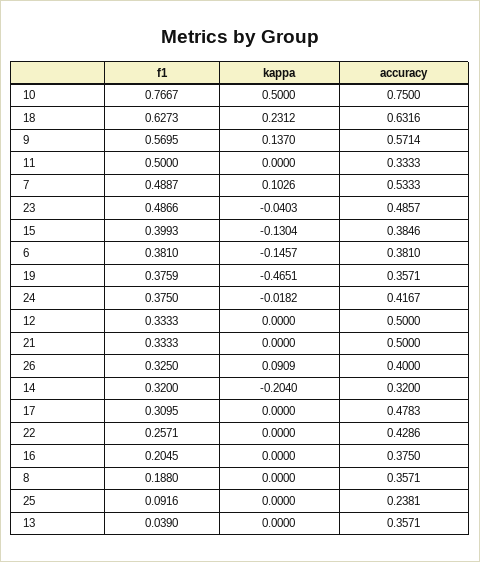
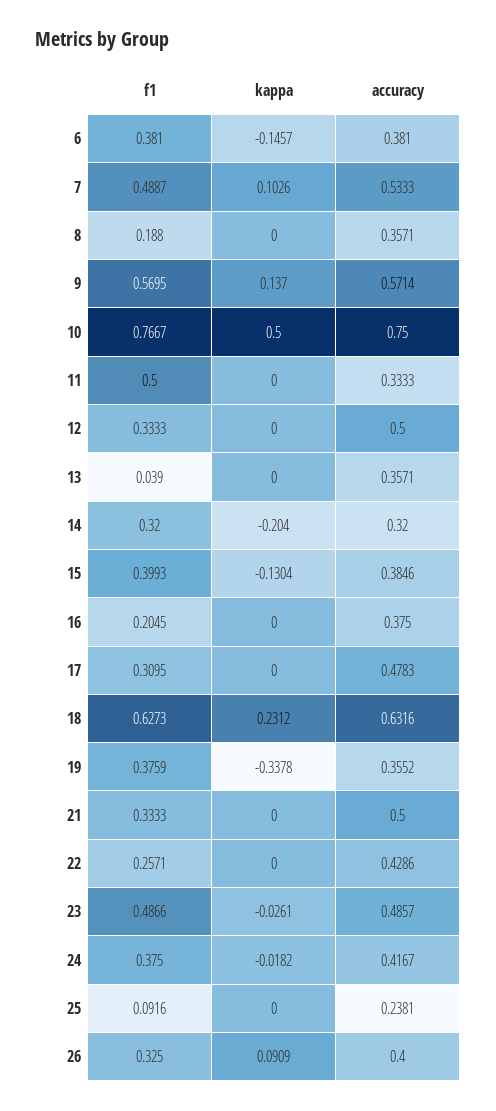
  {
    "f1": {
      "10": 0.7667,
      "18": 0.6273,
      "9": 0.5695,
      "11": 0.5,
      "7": 0.4887,
      "23": 0.4866,
      "15": 0.3993,
      "6": 0.381,
      "19": 0.3759,
      "24": 0.375,
      "12": 0.3333,
      "21": 0.3333,
      "26": 0.325,
      "14": 0.32,
      "17": 0.3095,
      "22": 0.2571,
      "16": 0.2045,
      "8": 0.188,
      "25": 0.0916,
      "13": 0.039
    },
    "kappa": {
      "10": 0.5,
      "18": 0.2312,
      "9": 0.137,
      "11": 0,
      "7": 0.1026,
-     "23": -0.0403,
+     "23": -0.0261,
      "15": -0.1304,
      "6": -0.1457,
-     "19": -0.4651,
+     "19": -0.3378,
      "24": -0.0182,
      "12": 0,
      "21": 0,
      "26": 0.0909,
      "14": -0.204,
      "17": 0,
      "22": 0,
      "16": 0,
      "8": 0,
      "25": 0,
      "13": 0
    },
    "accuracy": {
      "10": 0.75,
      "18": 0.6316,
      "9": 0.5714,
      "11": 0.3333,
      "7": 0.5333,
      "23": 0.4857,
      "15": 0.3846,
      "6": 0.381,
-     "19": 0.3571,
+     "19": 0.3552,
      "24": 0.4167,
      "12": 0.5,
      "21": 0.5,
      "26": 0.4,
      "14": 0.32,
      "17": 0.4783,
      "22": 0.4286,
      "16": 0.375,
      "8": 0.3571,
      "25": 0.2381,
      "13": 0.3571
    }
  }

